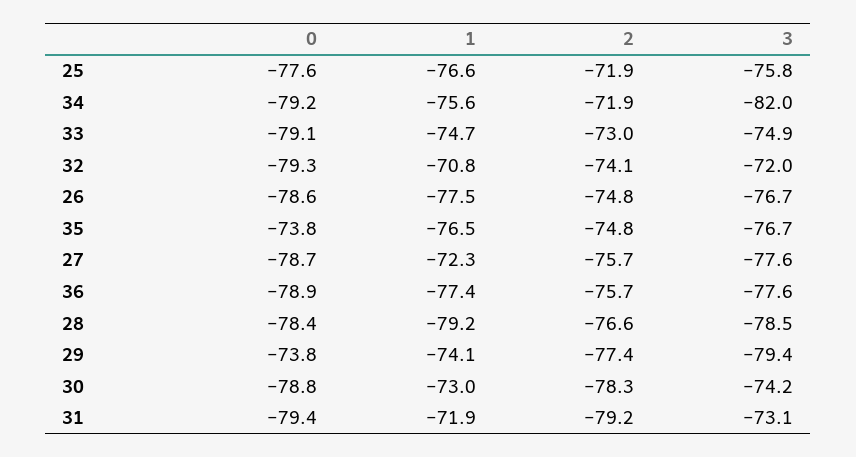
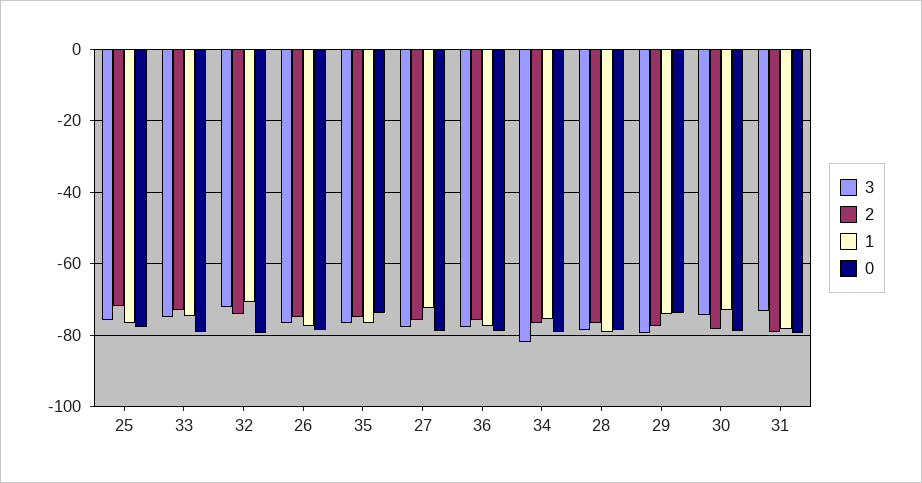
  {
    "0": {
      "25": -77.6,
      "34": -79.2,
      "33": -79.1,
      "32": -79.3,
      "26": -78.6,
      "35": -73.8,
      "27": -78.7,
      "36": -78.9,
      "28": -78.4,
      "29": -73.8,
      "30": -78.8,
      "31": -79.4
    },
    "1": {
      "25": -76.6,
      "34": -75.6,
      "33": -74.7,
      "32": -70.8,
      "26": -77.5,
      "35": -76.5,
      "27": -72.3,
      "36": -77.4,
      "28": -79.2,
      "29": -74.1,
      "30": -73,
-     "31": -71.9
+     "31": -78
    },
    "2": {
      "25": -71.9,
-     "34": -71.9,
+     "34": -76,
      "33": -73,
      "32": -74.1,
      "26": -74.8,
      "35": -74.8,
      "27": -75.7,
      "36": -75.7,
      "28": -76.6,
      "29": -77.4,
      "30": -78.3,
      "31": -79.2
    },
    "3": {
      "25": -75.8,
      "34": -82,
      "33": -74.9,
      "32": -72,
      "26": -76.7,
      "35": -76.7,
      "27": -77.6,
      "36": -77.6,
      "28": -78.5,
      "29": -79.4,
      "30": -74.2,
      "31": -73.1
    }
  }

